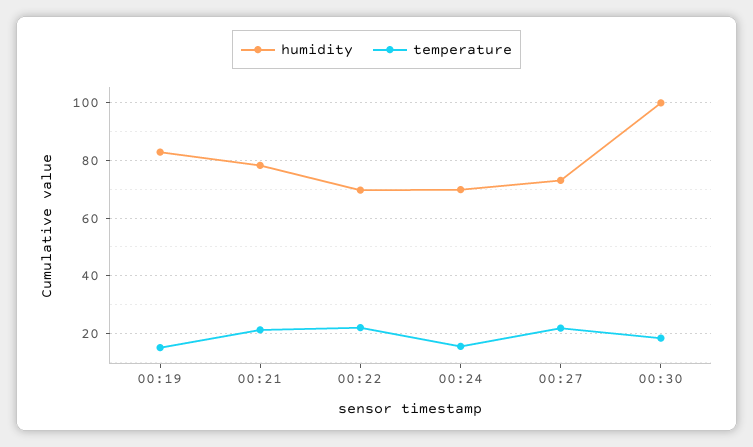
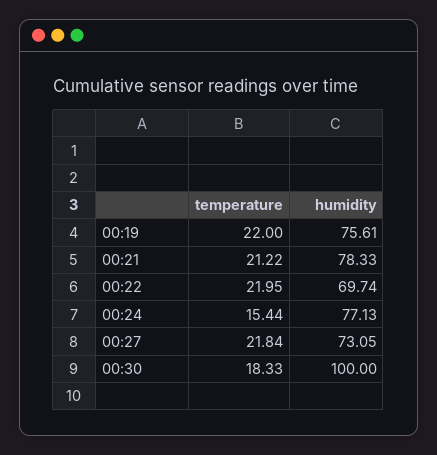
  {
    "humidity": {
-     "00:19": 82.5,
+     "00:19": 75.61,
      "00:21": 78.33,
      "00:22": 69.74,
-     "00:24": 70,
+     "00:24": 77.13,
      "00:27": 73.05,
      "00:30": 100
    },
    "temperature": {
-     "00:19": 15,
+     "00:19": 22,
      "00:21": 21.22,
      "00:22": 21.95,
      "00:24": 15.44,
      "00:27": 21.84,
      "00:30": 18.33
    }
  }

